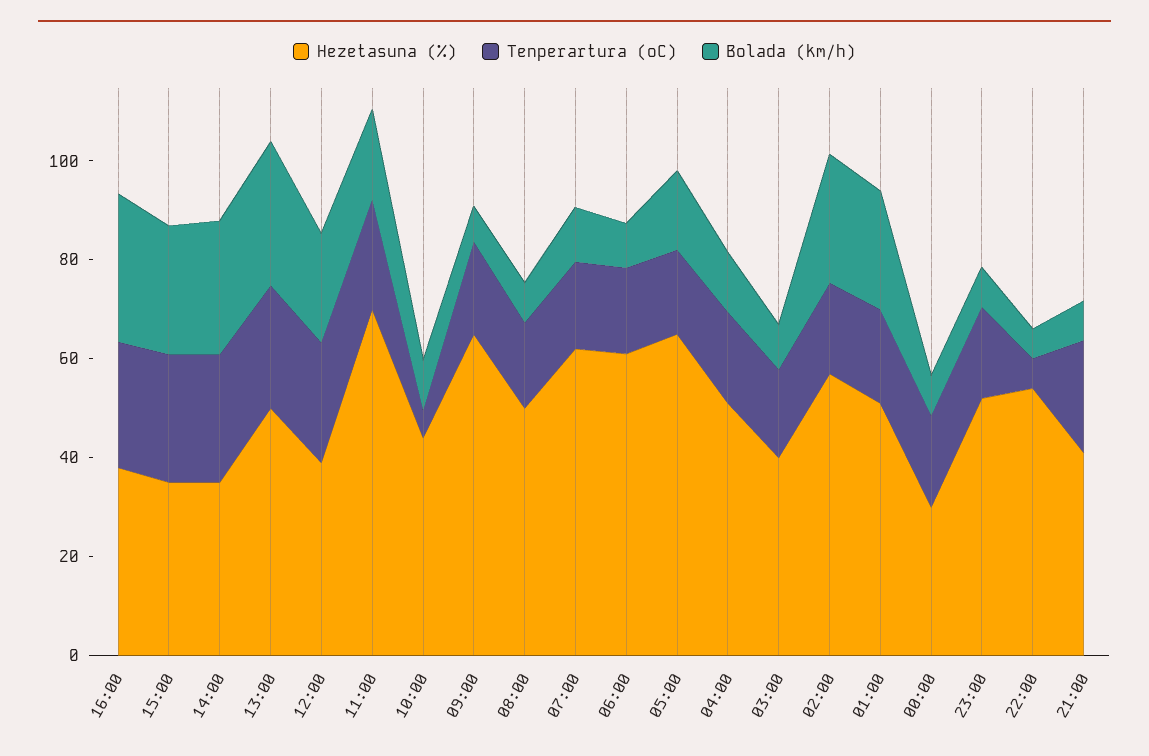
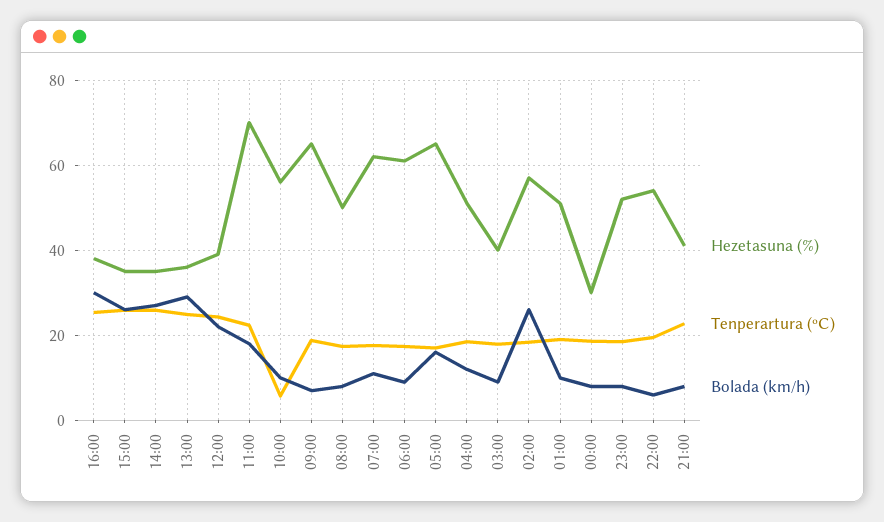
  {
    "Hezetasuna (%)": {
      "16:00": 38,
      "15:00": 36,
      "14:00": 36,
-     "13:00": 50,
+     "13:00": 36,
      "12:00": 40,
      "11:00": 70,
-     "10:00": 45,
+     "10:00": 56,
      "09:00": 66,
      "08:00": 50,
      "07:00": 62,
      "06:00": 62,
      "05:00": 66,
      "04:00": 52,
      "03:00": 40,
      "02:00": 58,
      "01:00": 52,
      "00:00": 30,
      "23:00": 52,
      "22:00": 54,
      "21:00": 42
    },
    "Tenperartura (ºC)": {
      "16:00": 26,
      "15:00": 26,
      "14:00": 26,
      "13:00": 24,
      "12:00": 24,
      "11:00": 22,
      "10:00": 6,
      "09:00": 18,
      "08:00": 18,
      "07:00": 18,
      "06:00": 18,
      "05:00": 18,
      "04:00": 18,
      "03:00": 18,
      "02:00": 18,
      "01:00": 20,
      "00:00": 18,
      "23:00": 18,
-     "22:00": 5,
+     "22:00": 20,
      "21:00": 22
    },
    "Bolada (km/h)": {
      "16:00": 30,
      "15:00": 26,
      "14:00": 28,
      "13:00": 30,
      "12:00": 22,
      "11:00": 18,
      "10:00": 10,
      "09:00": 8,
      "08:00": 8,
      "07:00": 12,
      "06:00": 10,
      "05:00": 16,
      "04:00": 12,
      "03:00": 10,
      "02:00": 26,
-     "01:00": 25,
+     "01:00": 10,
      "00:00": 8,
      "23:00": 8,
      "22:00": 6,
      "21:00": 8
    }
  }

